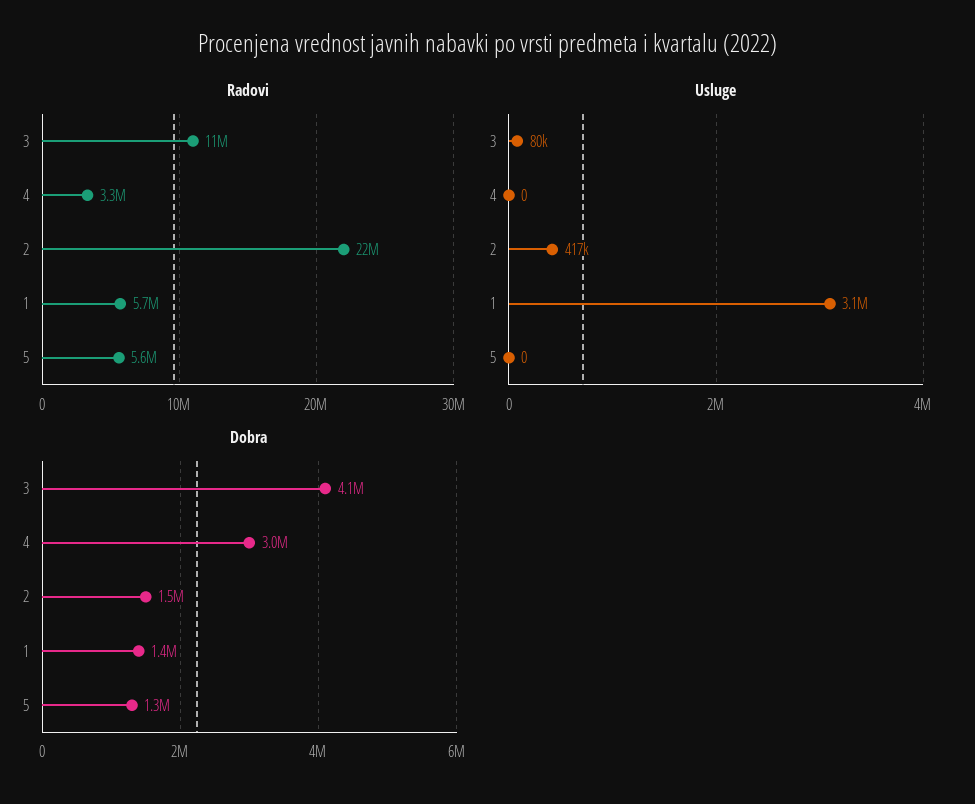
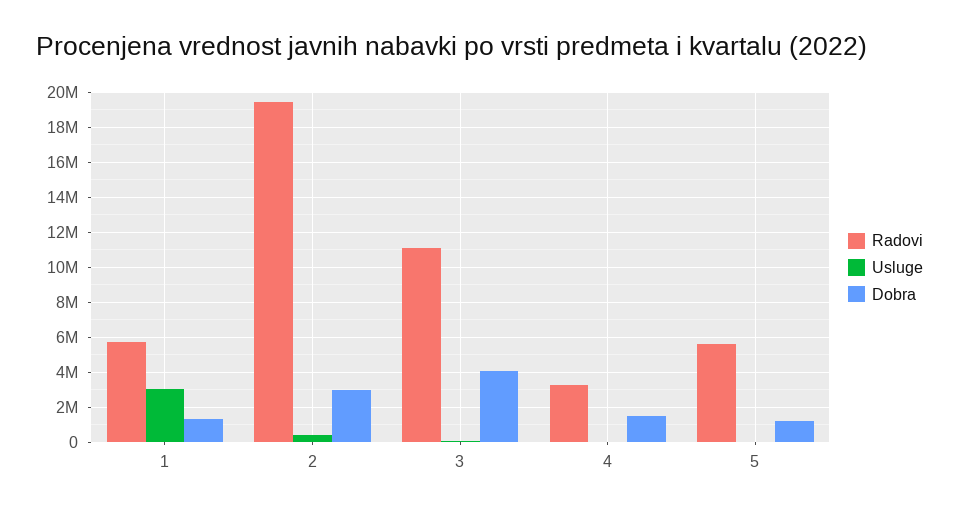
  {
    "Radovi": {
      "3": 11000000,
      "4": 3300000,
-     "2": 22000000,
+     "2": 19500000,
      "1": 5700000,
      "5": 5600000
    },
    "Usluge": {
      "3": 80000,
      "4": 0,
      "2": 417000,
      "1": 3100000,
      "5": 0
    },
    "Dobra": {
      "3": 4100000,
-     "4": 3000000,
+     "4": 1500000,
-     "2": 1500000,
+     "2": 3000000,
      "1": 1400000,
      "5": 1300000
    }
  }

